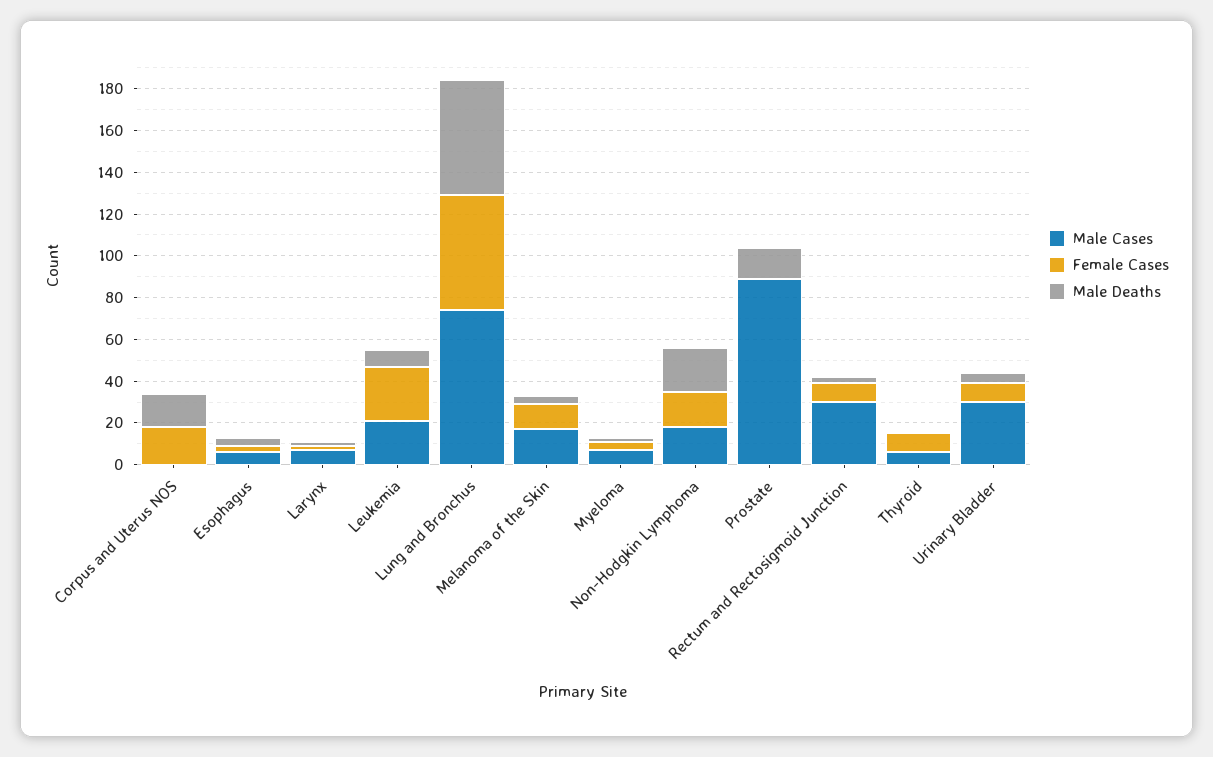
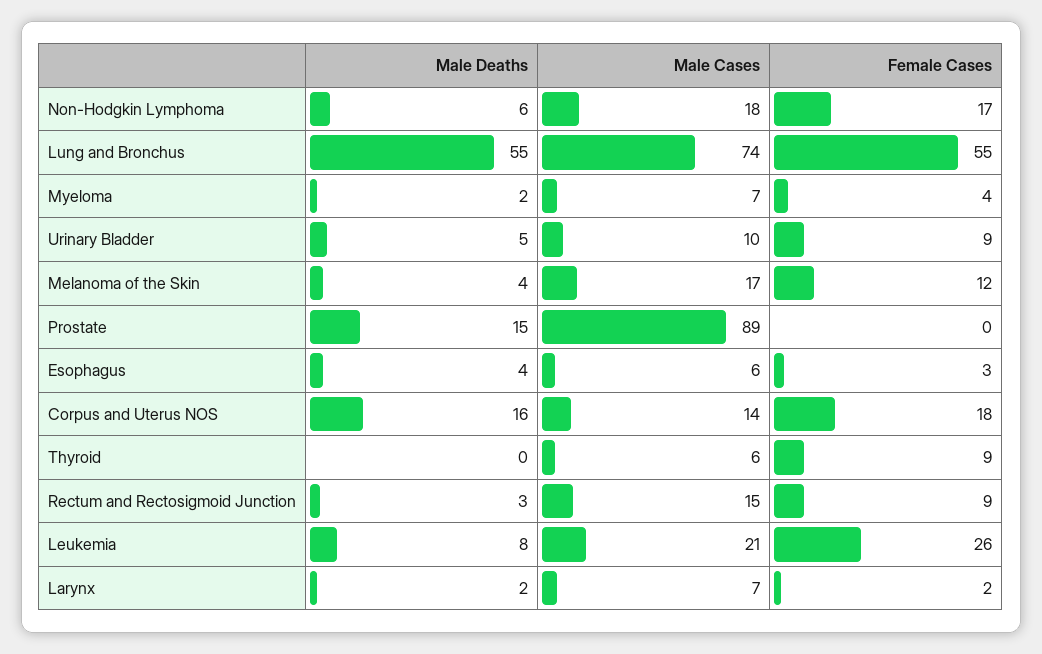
  {
    "Male Cases": {
-     "Corpus and Uterus NOS": 0,
+     "Corpus and Uterus NOS": 14,
      "Esophagus": 6,
      "Larynx": 7,
      "Leukemia": 21,
      "Lung and Bronchus": 74,
      "Melanoma of the Skin": 17,
      "Myeloma": 7,
      "Non-Hodgkin Lymphoma": 18,
      "Prostate": 89,
-     "Rectum and Rectosigmoid Junction": 30,
+     "Rectum and Rectosigmoid Junction": 15,
      "Thyroid": 6,
-     "Urinary Bladder": 30
+     "Urinary Bladder": 10
    },
    "Female Cases": {
      "Corpus and Uterus NOS": 18,
      "Esophagus": 3,
      "Larynx": 2,
      "Leukemia": 26,
      "Lung and Bronchus": 55,
      "Melanoma of the Skin": 12,
      "Myeloma": 4,
      "Non-Hodgkin Lymphoma": 17,
      "Prostate": 0,
      "Rectum and Rectosigmoid Junction": 9,
      "Thyroid": 9,
      "Urinary Bladder": 9
    },
    "Male Deaths": {
      "Corpus and Uterus NOS": 16,
      "Esophagus": 4,
      "Larynx": 2,
      "Leukemia": 8,
      "Lung and Bronchus": 55,
      "Melanoma of the Skin": 4,
      "Myeloma": 2,
-     "Non-Hodgkin Lymphoma": 20,
+     "Non-Hodgkin Lymphoma": 6,
      "Prostate": 15,
      "Rectum and Rectosigmoid Junction": 3,
      "Thyroid": 0,
      "Urinary Bladder": 5
    }
  }

